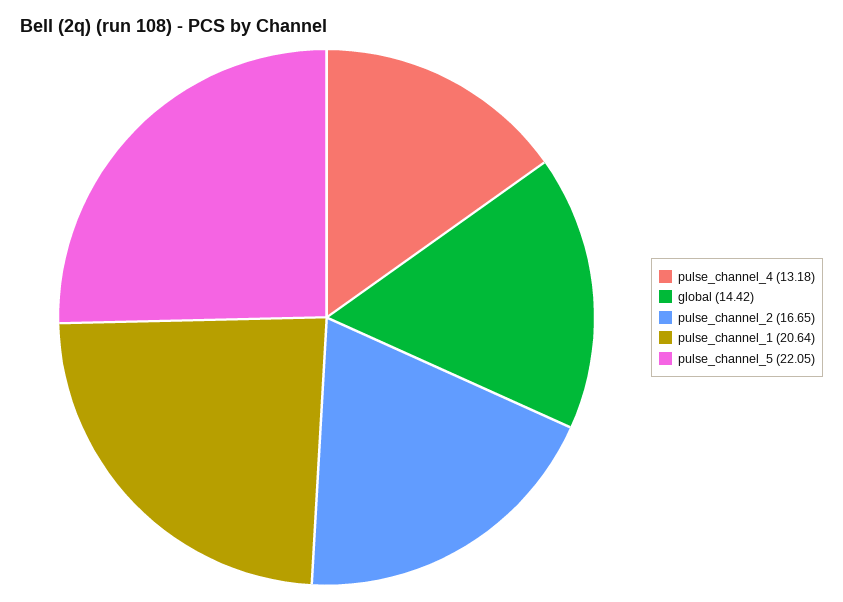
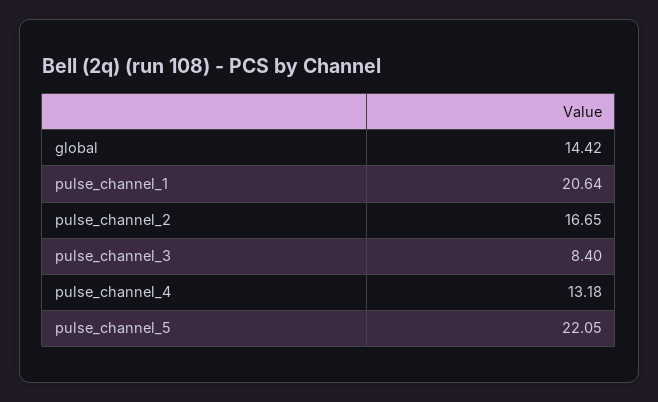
  {
    "pulse_channel_4": 13.18,
    "global": 14.42,
    "pulse_channel_2": 16.65,
    "pulse_channel_1": 20.64,
-   "pulse_channel_5": 22.05
+   "pulse_channel_5": 22.05,
+   "pulse_channel_3": 8.4
  }

